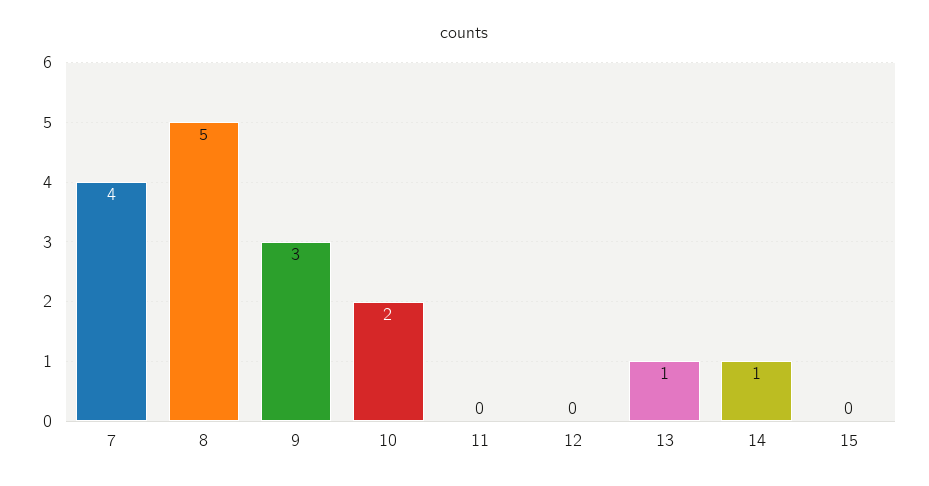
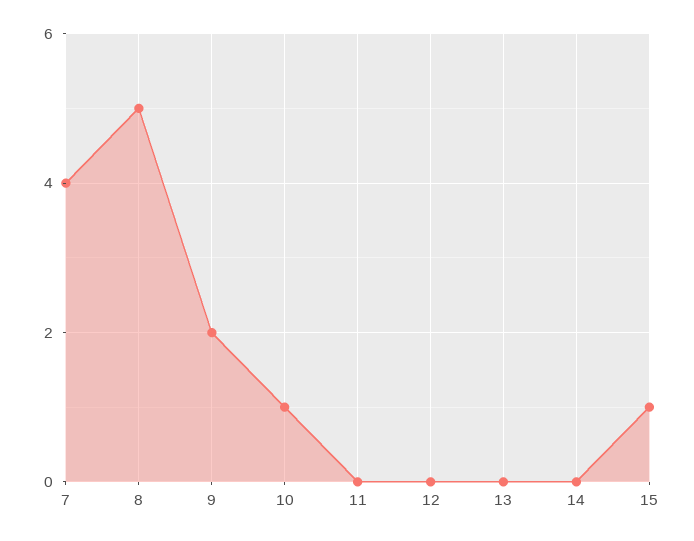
  {
    "7": 4,
    "8": 5,
-   "9": 3,
+   "9": 2,
-   "10": 2,
+   "10": 1,
    "11": 0,
    "12": 0,
-   "13": 1,
+   "13": 0,
-   "14": 1,
+   "14": 0,
-   "15": 0
+   "15": 1
  }

